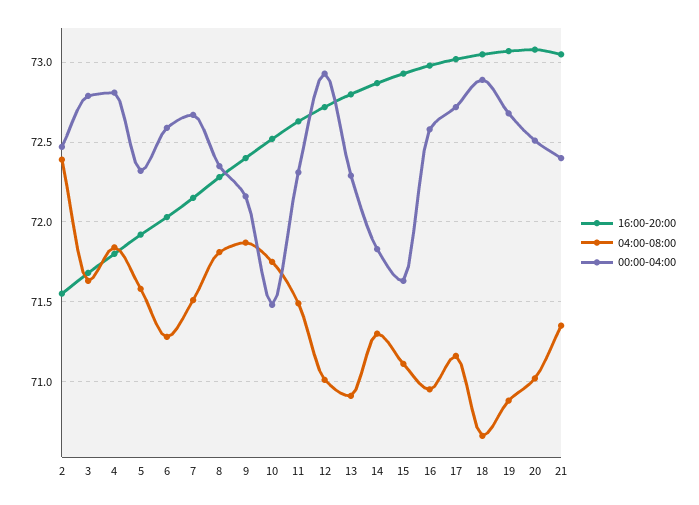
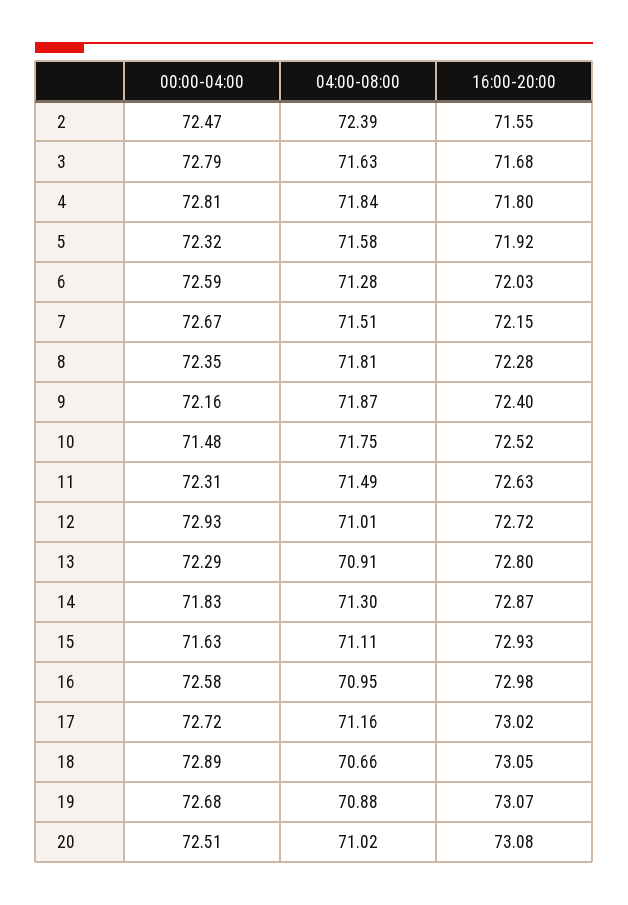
  {
    "16:00-20:00": {
      "2": 71.55,
      "3": 71.68,
      "4": 71.8,
      "5": 71.92,
      "6": 72.03,
      "7": 72.15,
      "8": 72.28,
      "9": 72.4,
      "10": 72.52,
      "11": 72.63,
      "12": 72.72,
      "13": 72.8,
      "14": 72.87,
      "15": 72.93,
      "16": 72.98,
      "17": 73.02,
      "18": 73.05,
      "19": 73.07,
-     "20": 73.08,
+     "20": 73.08
-     "21": 73.05
    },
    "04:00-08:00": {
      "2": 72.39,
      "3": 71.63,
      "4": 71.84,
      "5": 71.58,
      "6": 71.28,
      "7": 71.51,
      "8": 71.81,
      "9": 71.87,
      "10": 71.75,
      "11": 71.49,
      "12": 71.01,
      "13": 70.91,
      "14": 71.3,
      "15": 71.11,
      "16": 70.95,
      "17": 71.16,
      "18": 70.66,
      "19": 70.88,
-     "20": 71.02,
+     "20": 71.02
-     "21": 71.35
    },
    "00:00-04:00": {
      "2": 72.47,
      "3": 72.79,
      "4": 72.81,
      "5": 72.32,
      "6": 72.59,
      "7": 72.67,
      "8": 72.35,
      "9": 72.16,
      "10": 71.48,
      "11": 72.31,
      "12": 72.93,
      "13": 72.29,
      "14": 71.83,
      "15": 71.63,
      "16": 72.58,
      "17": 72.72,
      "18": 72.89,
      "19": 72.68,
-     "20": 72.51,
+     "20": 72.51
-     "21": 72.4
    }
  }

